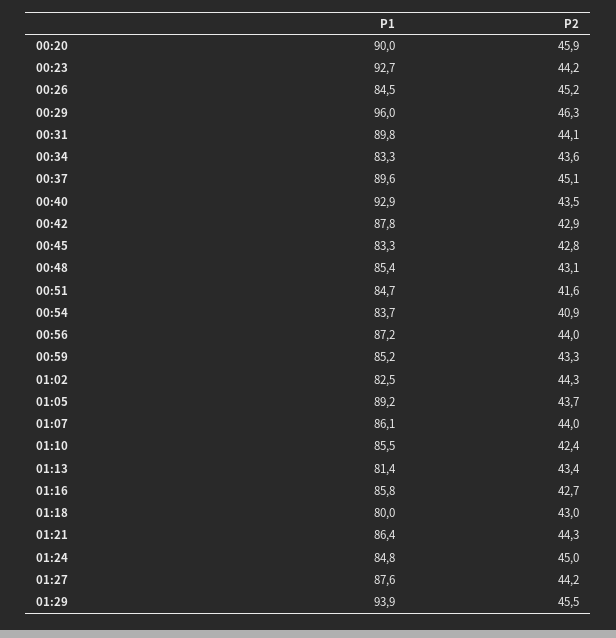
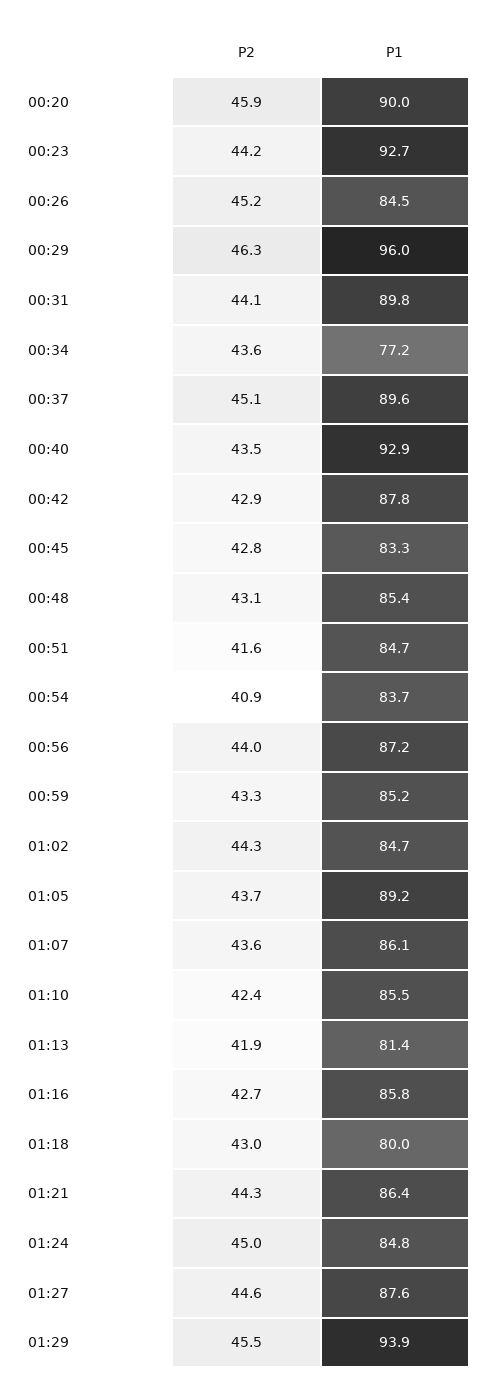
  {
    "P1": {
      "00:20": 90,
      "00:23": 92.7,
      "00:26": 84.5,
      "00:29": 96,
      "00:31": 89.8,
-     "00:34": 83.3,
+     "00:34": 77.2,
      "00:37": 89.6,
      "00:40": 92.9,
      "00:42": 87.8,
      "00:45": 83.3,
      "00:48": 85.4,
      "00:51": 84.7,
      "00:54": 83.7,
      "00:56": 87.2,
      "00:59": 85.2,
-     "01:02": 82.5,
+     "01:02": 84.7,
      "01:05": 89.2,
      "01:07": 86.1,
      "01:10": 85.5,
      "01:13": 81.4,
      "01:16": 85.8,
      "01:18": 80,
      "01:21": 86.4,
      "01:24": 84.8,
      "01:27": 87.6,
      "01:29": 93.9
    },
    "P2": {
      "00:20": 45.9,
      "00:23": 44.2,
      "00:26": 45.2,
      "00:29": 46.3,
      "00:31": 44.1,
      "00:34": 43.6,
      "00:37": 45.1,
      "00:40": 43.5,
      "00:42": 42.9,
      "00:45": 42.8,
      "00:48": 43.1,
      "00:51": 41.6,
      "00:54": 40.9,
      "00:56": 44,
      "00:59": 43.3,
      "01:02": 44.3,
      "01:05": 43.7,
-     "01:07": 44,
+     "01:07": 43.6,
      "01:10": 42.4,
-     "01:13": 43.4,
+     "01:13": 41.9,
      "01:16": 42.7,
      "01:18": 43,
      "01:21": 44.3,
      "01:24": 45,
-     "01:27": 44.2,
+     "01:27": 44.6,
      "01:29": 45.5
    }
  }

